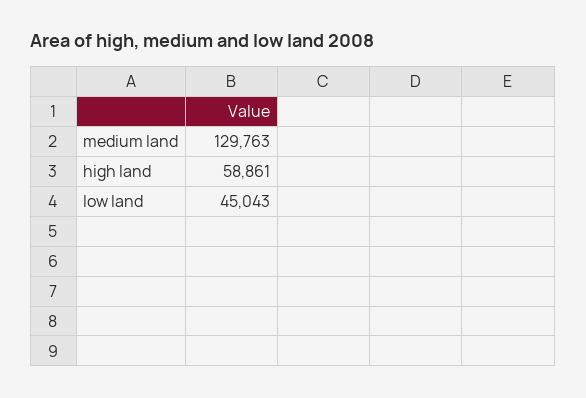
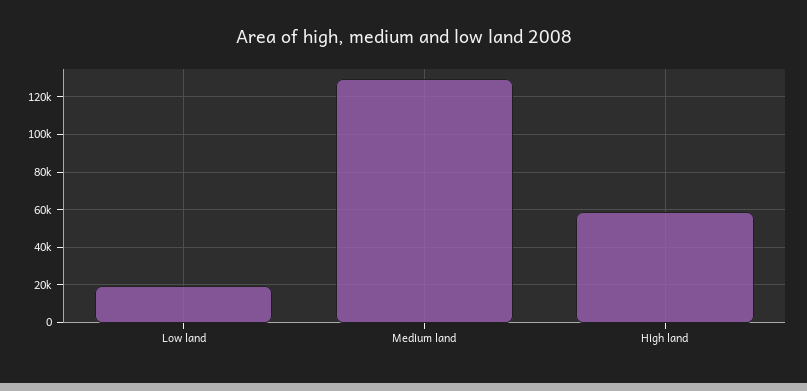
  {
    "medium land": 129763,
    "high land": 58861,
-   "low land": 45043
+   "low land": 20000
  }

